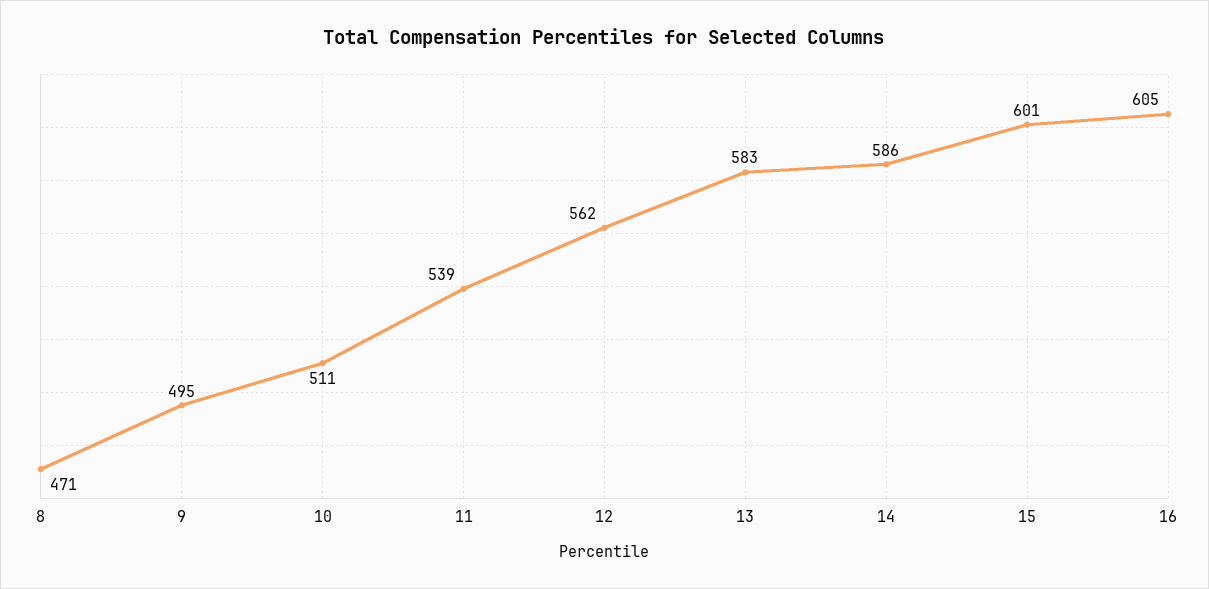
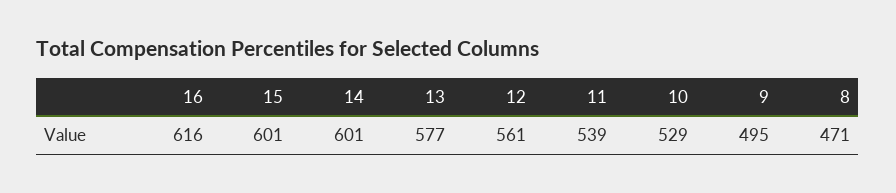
  {
    "8": 471,
    "9": 495,
-   "10": 511,
+   "10": 529,
    "11": 539,
-   "12": 562,
+   "12": 561,
-   "13": 583,
+   "13": 577,
-   "14": 586,
+   "14": 601,
    "15": 601,
-   "16": 605
+   "16": 616
  }

